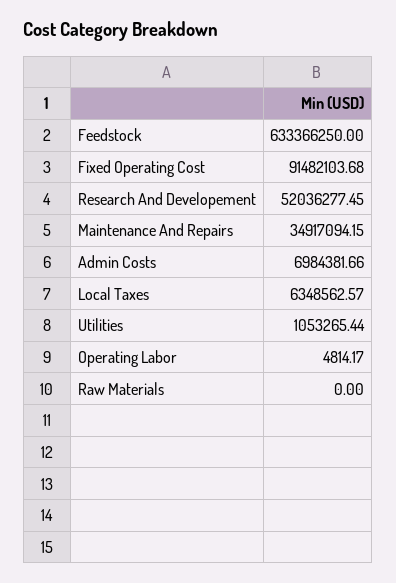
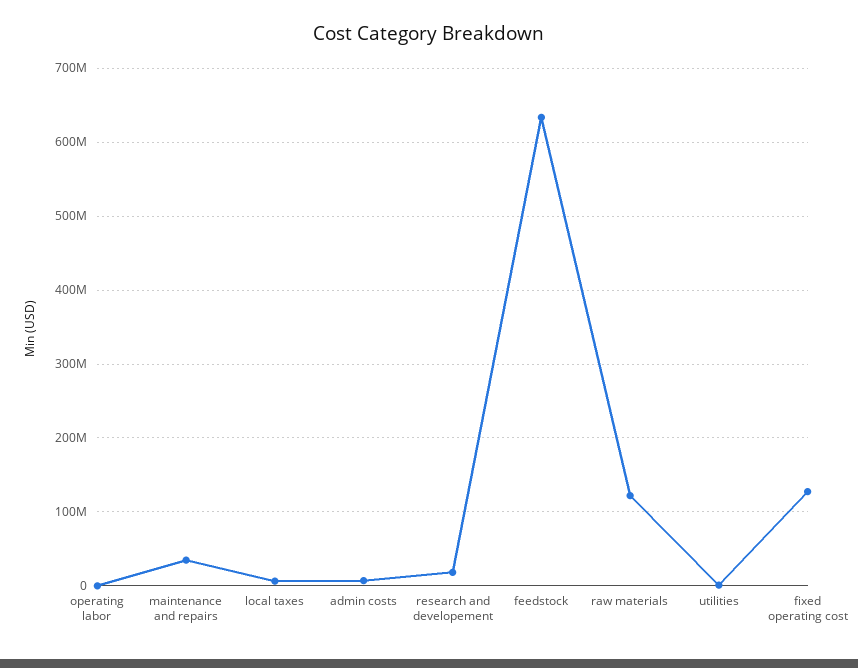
  {
    "Feedstock": 633366250,
-   "Fixed Operating Cost": 91482103.68,
+   "Fixed Operating Cost": 130000000,
-   "Research And Developement": 52036277.45,
+   "Research And Developement": 20000000,
    "Maintenance And Repairs": 34917094.15,
    "Admin Costs": 6984381.66,
    "Local Taxes": 6348562.57,
    "Utilities": 1053265.44,
    "Operating Labor": 4814.17,
-   "Raw Materials": 0
+   "Raw Materials": 120000000
  }

